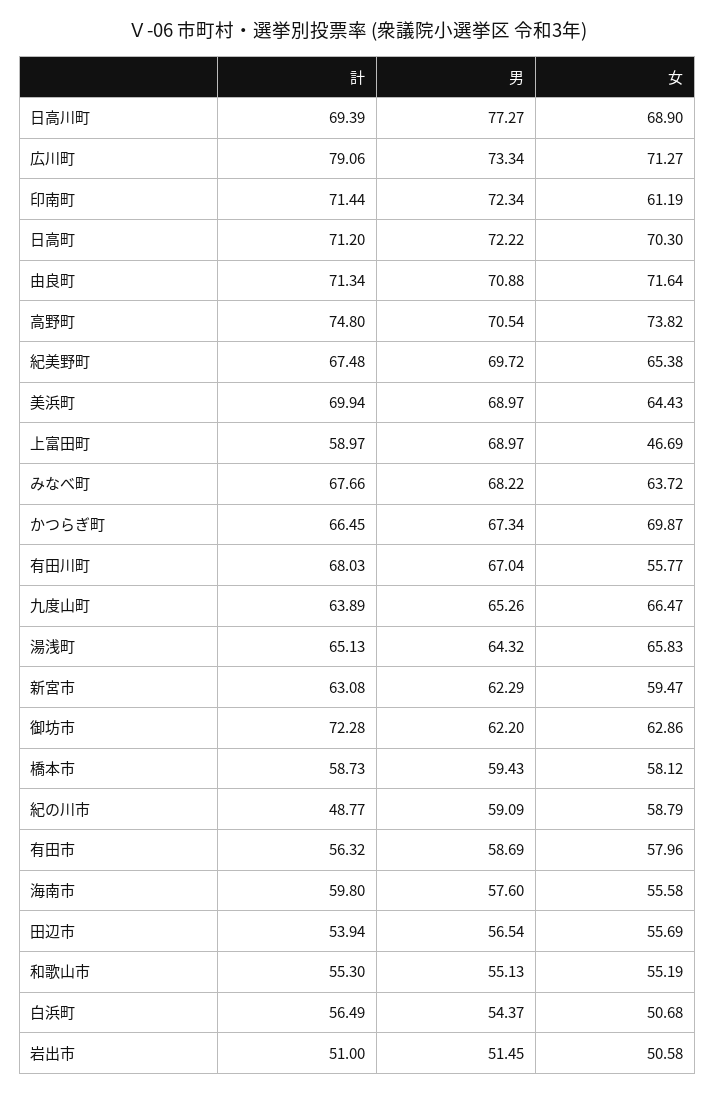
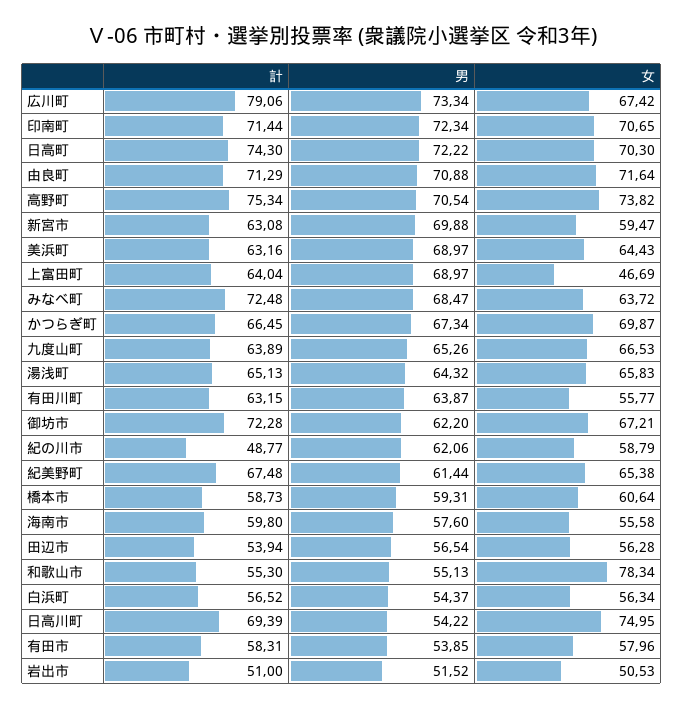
  {
    "計": {
      "日高川町": 69.39,
      "広川町": 79.06,
      "印南町": 71.44,
-     "日高町": 71.2,
+     "日高町": 74.3,
-     "由良町": 71.34,
+     "由良町": 71.29,
-     "高野町": 74.8,
+     "高野町": 75.34,
      "紀美野町": 67.48,
-     "美浜町": 69.94,
+     "美浜町": 63.16,
-     "上富田町": 58.97,
+     "上富田町": 64.04,
-     "みなべ町": 67.66,
+     "みなべ町": 72.48,
      "かつらぎ町": 66.45,
-     "有田川町": 68.03,
+     "有田川町": 63.15,
      "九度山町": 63.89,
      "湯浅町": 65.13,
      "新宮市": 63.08,
      "御坊市": 72.28,
      "橋本市": 58.73,
      "紀の川市": 48.77,
-     "有田市": 56.32,
+     "有田市": 58.31,
      "海南市": 59.8,
      "田辺市": 53.94,
      "和歌山市": 55.3,
-     "白浜町": 56.49,
+     "白浜町": 56.52,
      "岩出市": 51
    },
    "男": {
-     "日高川町": 77.27,
+     "日高川町": 54.22,
      "広川町": 73.34,
      "印南町": 72.34,
      "日高町": 72.22,
      "由良町": 70.88,
      "高野町": 70.54,
-     "紀美野町": 69.72,
+     "紀美野町": 61.44,
      "美浜町": 68.97,
      "上富田町": 68.97,
-     "みなべ町": 68.22,
+     "みなべ町": 68.47,
      "かつらぎ町": 67.34,
-     "有田川町": 67.04,
+     "有田川町": 63.87,
      "九度山町": 65.26,
      "湯浅町": 64.32,
-     "新宮市": 62.29,
+     "新宮市": 69.88,
      "御坊市": 62.2,
-     "橋本市": 59.43,
+     "橋本市": 59.31,
-     "紀の川市": 59.09,
+     "紀の川市": 62.06,
-     "有田市": 58.69,
+     "有田市": 53.85,
      "海南市": 57.6,
      "田辺市": 56.54,
      "和歌山市": 55.13,
      "白浜町": 54.37,
-     "岩出市": 51.45
+     "岩出市": 51.52
    },
    "女": {
-     "日高川町": 68.9,
+     "日高川町": 74.95,
-     "広川町": 71.27,
+     "広川町": 67.42,
-     "印南町": 61.19,
+     "印南町": 70.65,
      "日高町": 70.3,
      "由良町": 71.64,
      "高野町": 73.82,
      "紀美野町": 65.38,
      "美浜町": 64.43,
      "上富田町": 46.69,
      "みなべ町": 63.72,
      "かつらぎ町": 69.87,
      "有田川町": 55.77,
-     "九度山町": 66.47,
+     "九度山町": 66.53,
      "湯浅町": 65.83,
      "新宮市": 59.47,
-     "御坊市": 62.86,
+     "御坊市": 67.21,
-     "橋本市": 58.12,
+     "橋本市": 60.64,
      "紀の川市": 58.79,
      "有田市": 57.96,
      "海南市": 55.58,
-     "田辺市": 55.69,
+     "田辺市": 56.28,
-     "和歌山市": 55.19,
+     "和歌山市": 78.34,
-     "白浜町": 50.68,
+     "白浜町": 56.34,
-     "岩出市": 50.58
+     "岩出市": 50.53
    }
  }

